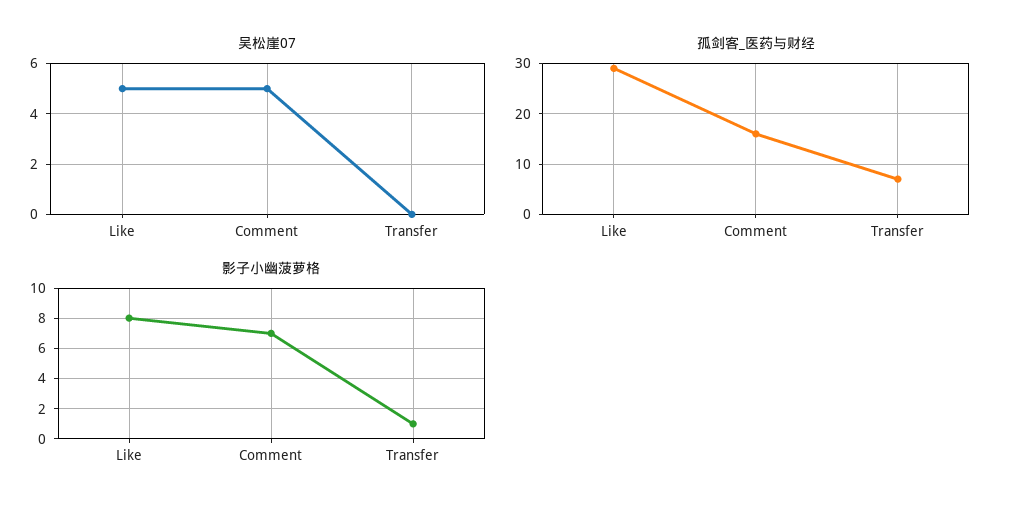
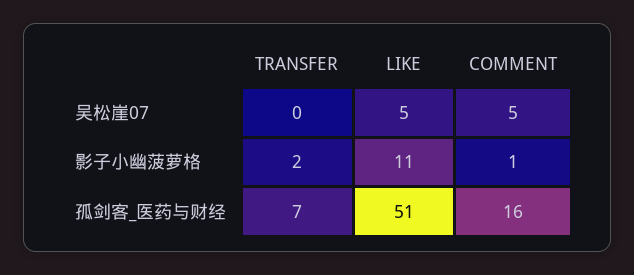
  {
    "吴松崖07": {
      "Like": 5,
      "Comment": 5,
      "Transfer": 0
    },
    "孤剑客_医药与财经": {
-     "Like": 30,
+     "Like": 51,
      "Comment": 16,
      "Transfer": 7
    },
    "影子小幽菠萝格": {
-     "Like": 8,
+     "Like": 11,
-     "Comment": 7,
+     "Comment": 1,
-     "Transfer": 1
+     "Transfer": 2
    }
  }

